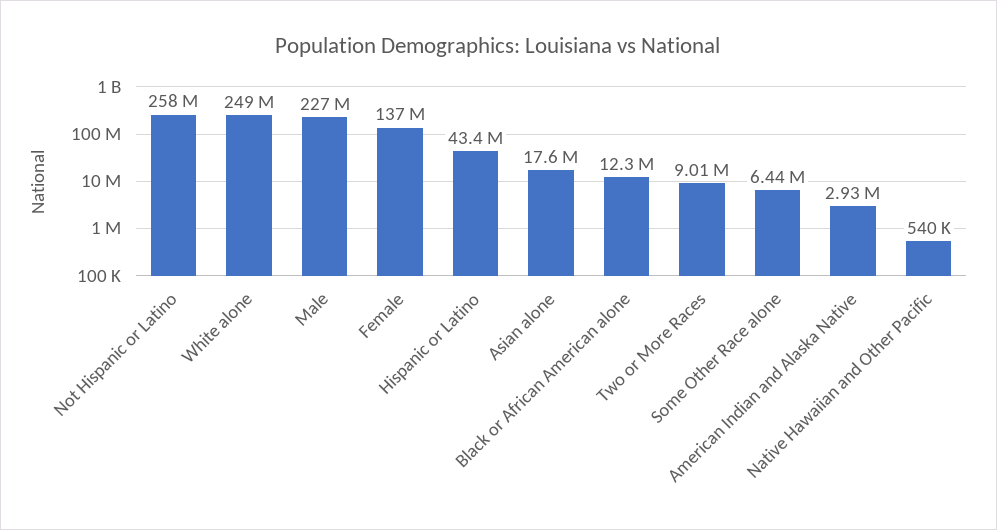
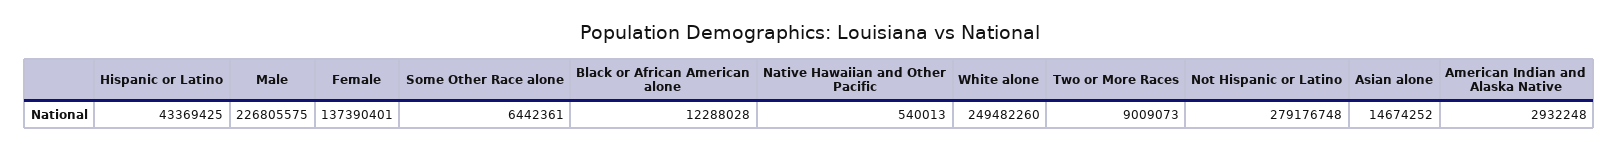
  {
-   "Not Hispanic or Latino": 258000000,
+   "Not Hispanic or Latino": 279176748,
    "White alone": 249482260,
    "Male": 226805575,
    "Female": 137390401,
    "Hispanic or Latino": 43369425,
-   "Asian alone": 17600000,
+   "Asian alone": 14674252,
    "Black or African American alone": 12288028,
    "Two or More Races": 9009073,
    "Some Other Race alone": 6442361,
    "American Indian and Alaska Native": 2932248,
    "Native Hawaiian and Other Pacific": 540013
  }

